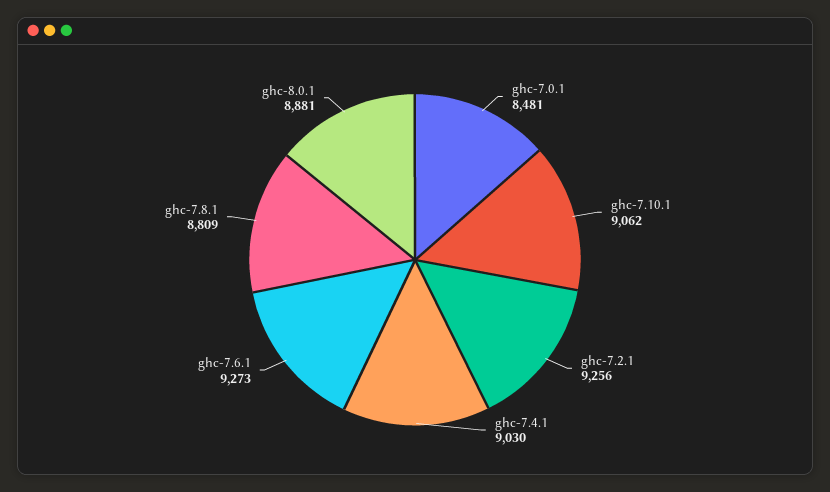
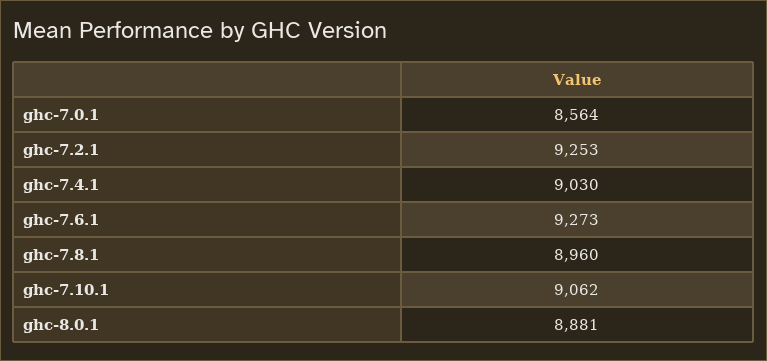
  {
-   "ghc-7.0.1": 8481,
+   "ghc-7.0.1": 8564,
    "ghc-7.10.1": 9062,
-   "ghc-7.2.1": 9256,
+   "ghc-7.2.1": 9253,
    "ghc-7.4.1": 9030,
    "ghc-7.6.1": 9273,
-   "ghc-7.8.1": 8809,
+   "ghc-7.8.1": 8960,
    "ghc-8.0.1": 8881
  }

